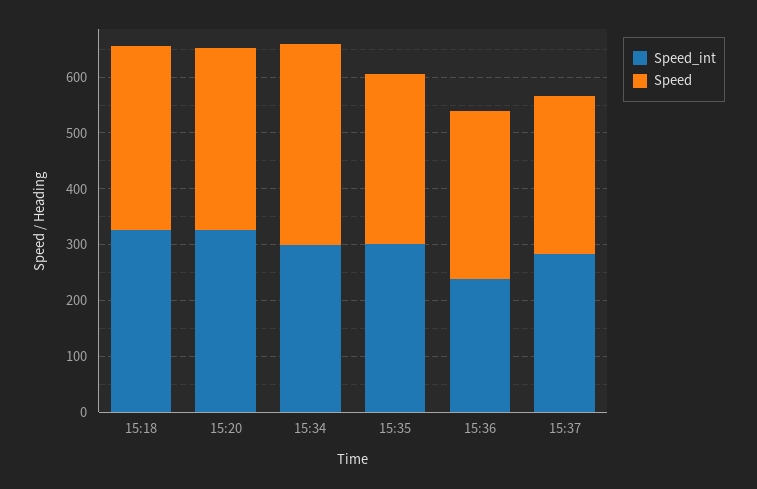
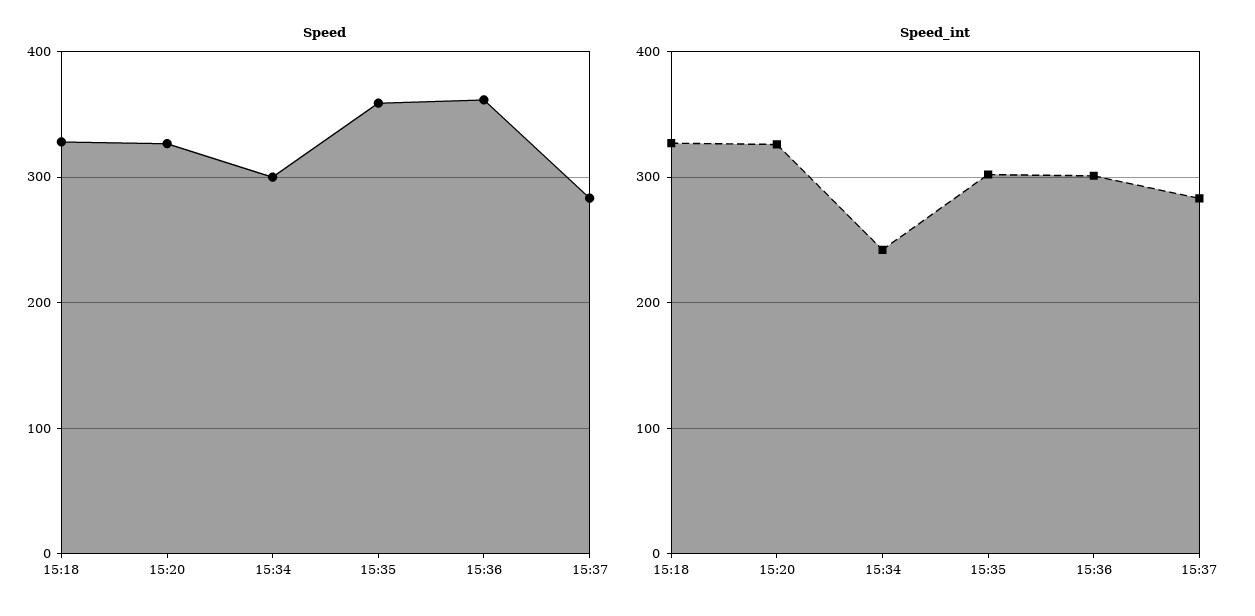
  {
    "Speed_int": {
      "15:18": 330,
      "15:20": 330,
-     "15:34": 300,
+     "15:34": 240,
      "15:35": 300,
-     "15:36": 240,
+     "15:36": 300,
      "15:37": 280
    },
    "Speed": {
      "15:18": 330,
      "15:20": 330,
-     "15:34": 360,
+     "15:34": 300,
-     "15:35": 300,
+     "15:35": 360,
-     "15:36": 300,
+     "15:36": 360,
      "15:37": 280
    }
  }

